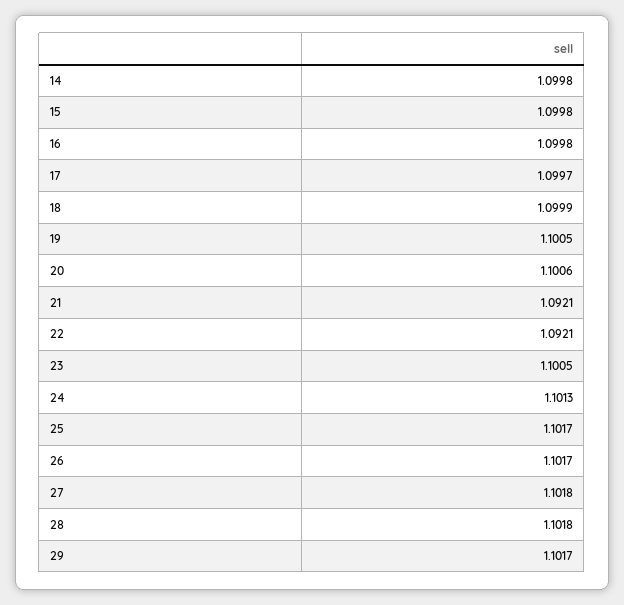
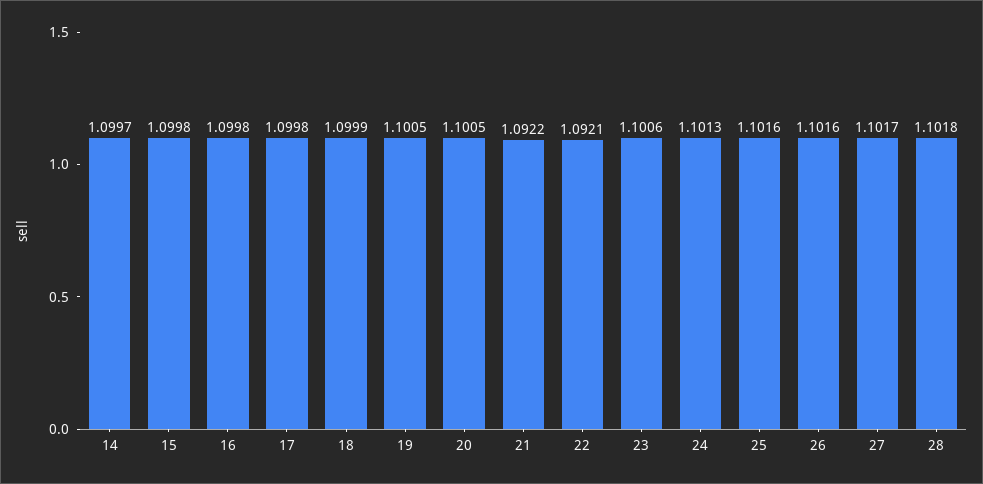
  {
-   "14": 1.0998,
+   "14": 1.0997,
    "15": 1.0998,
    "16": 1.0998,
-   "17": 1.0997,
+   "17": 1.0998,
    "18": 1.0999,
    "19": 1.1005,
-   "20": 1.1006,
+   "20": 1.1005,
-   "21": 1.0921,
+   "21": 1.0922,
    "22": 1.0921,
-   "23": 1.1005,
+   "23": 1.1006,
    "24": 1.1013,
-   "25": 1.1017,
+   "25": 1.1016,
-   "26": 1.1017,
+   "26": 1.1016,
-   "27": 1.1018,
+   "27": 1.1017,
-   "28": 1.1018,
+   "28": 1.1018
-   "29": 1.1017
  }

